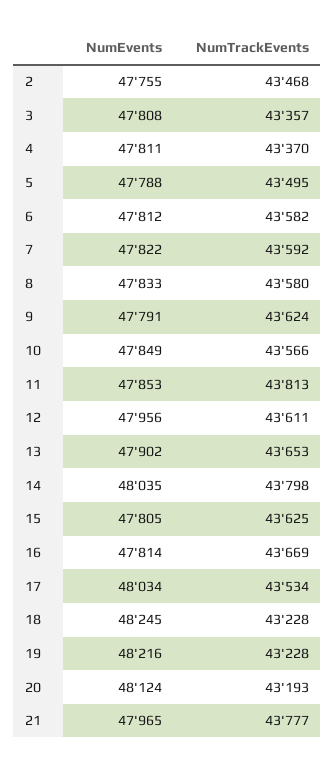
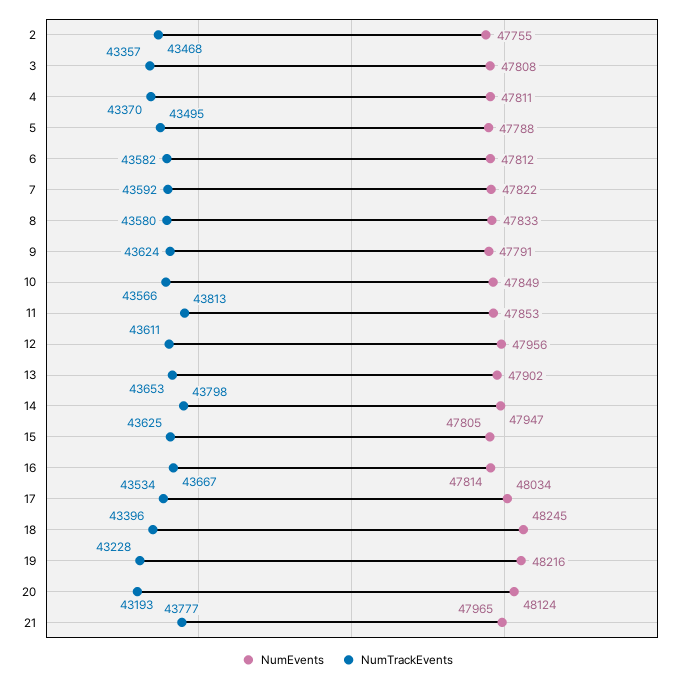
  {
    "NumEvents": {
      "2": 47755,
      "3": 47808,
      "4": 47811,
      "5": 47788,
      "6": 47812,
      "7": 47822,
      "8": 47833,
      "9": 47791,
      "10": 47849,
      "11": 47853,
      "12": 47956,
      "13": 47902,
-     "14": 48035,
+     "14": 47947,
      "15": 47805,
      "16": 47814,
      "17": 48034,
      "18": 48245,
      "19": 48216,
      "20": 48124,
      "21": 47965
    },
    "NumTrackEvents": {
      "2": 43468,
      "3": 43357,
      "4": 43370,
      "5": 43495,
      "6": 43582,
      "7": 43592,
      "8": 43580,
      "9": 43624,
      "10": 43566,
      "11": 43813,
      "12": 43611,
      "13": 43653,
      "14": 43798,
      "15": 43625,
-     "16": 43669,
+     "16": 43667,
      "17": 43534,
-     "18": 43228,
+     "18": 43396,
      "19": 43228,
      "20": 43193,
      "21": 43777
    }
  }

